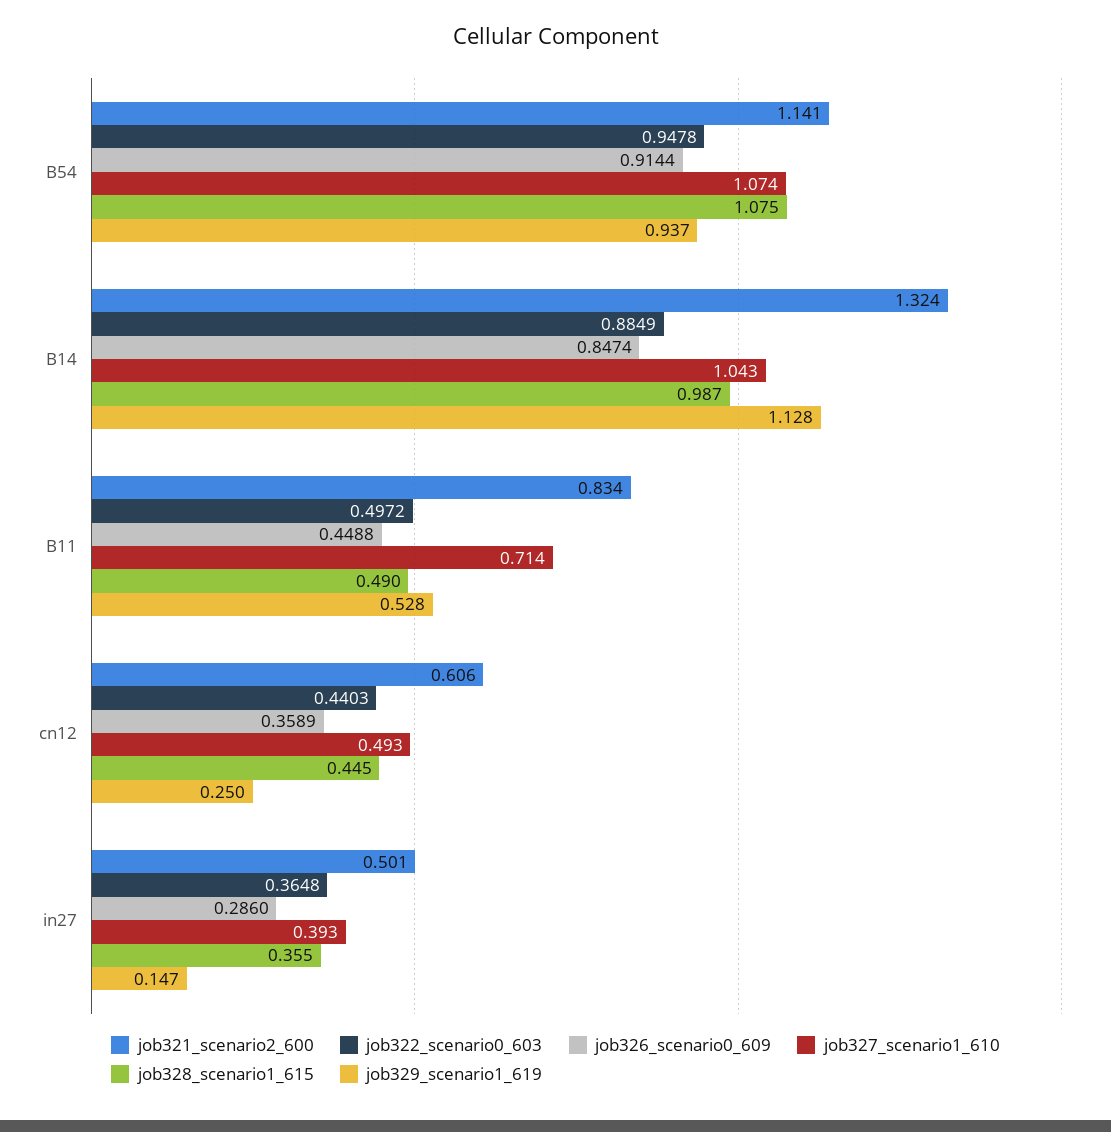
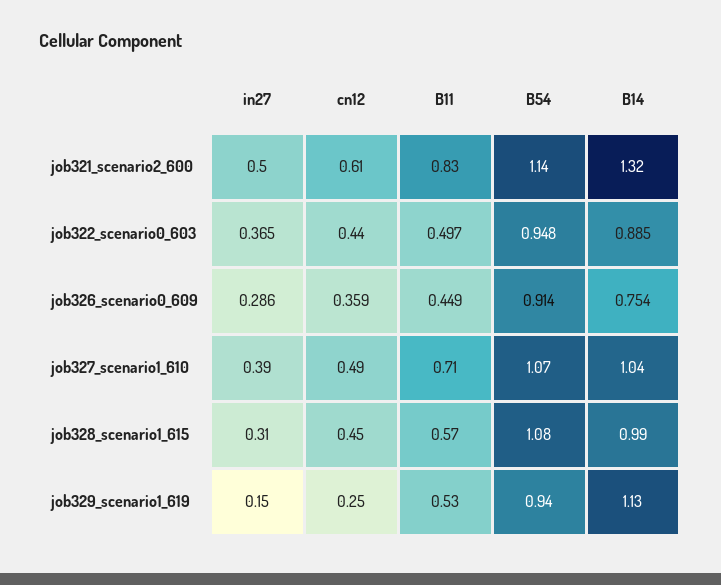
  {
    "job321_scenario2_600": {
      "B54": 1.141,
      "B14": 1.324,
      "B11": 0.834,
      "cn12": 0.606,
      "in27": 0.501
    },
    "job322_scenario0_603": {
      "B54": 0.9478,
      "B14": 0.8849,
      "B11": 0.4972,
      "cn12": 0.4403,
      "in27": 0.3648
    },
    "job326_scenario0_609": {
      "B54": 0.9144,
-     "B14": 0.8474,
+     "B14": 0.754,
      "B11": 0.4488,
      "cn12": 0.3589,
      "in27": 0.286
    },
    "job327_scenario1_610": {
      "B54": 1.074,
      "B14": 1.043,
      "B11": 0.714,
      "cn12": 0.493,
      "in27": 0.393
    },
    "job328_scenario1_615": {
      "B54": 1.075,
      "B14": 0.987,
-     "B11": 0.49,
+     "B11": 0.57,
      "cn12": 0.445,
-     "in27": 0.355
+     "in27": 0.31
    },
    "job329_scenario1_619": {
      "B54": 0.937,
      "B14": 1.128,
      "B11": 0.528,
      "cn12": 0.25,
      "in27": 0.147
    }
  }

